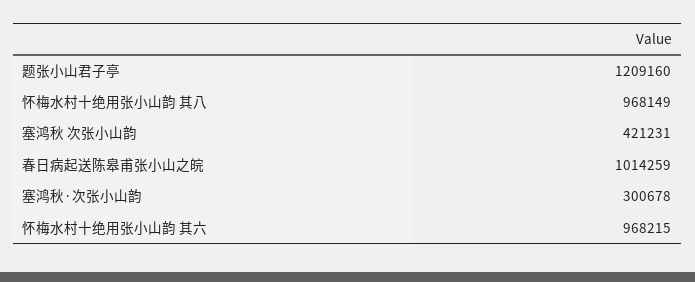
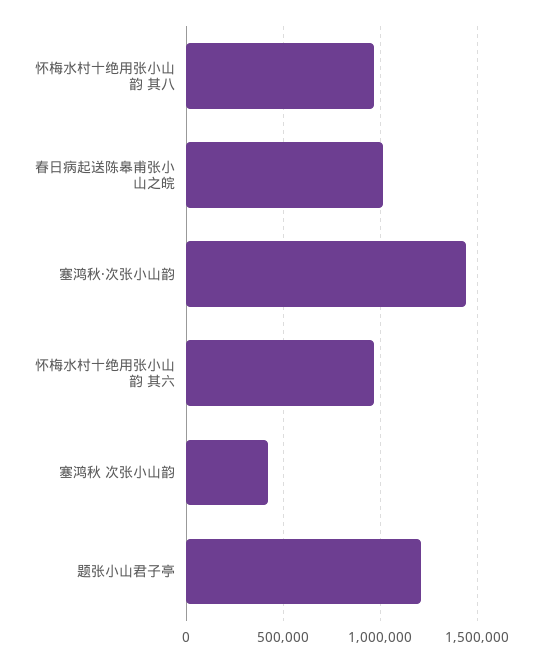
  {
    "题张小山君子亭": 1209160,
    "怀梅水村十绝用张小山韵 其八": 968149,
    "塞鸿秋 次张小山韵": 421231,
    "春日病起送陈皋甫张小山之皖": 1014259,
-   "塞鸿秋·次张小山韵": 300678,
+   "塞鸿秋·次张小山韵": 1450000,
    "怀梅水村十绝用张小山韵 其六": 968215
  }

